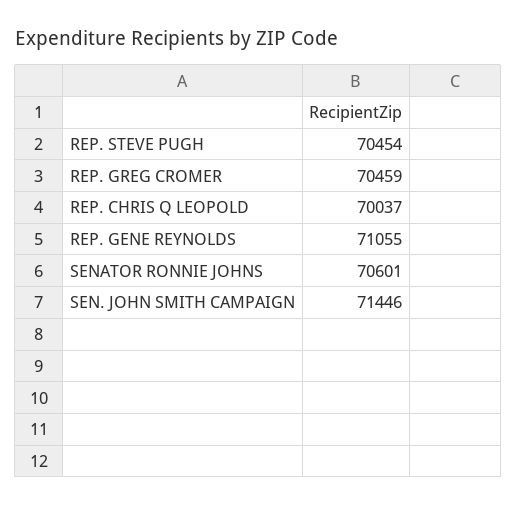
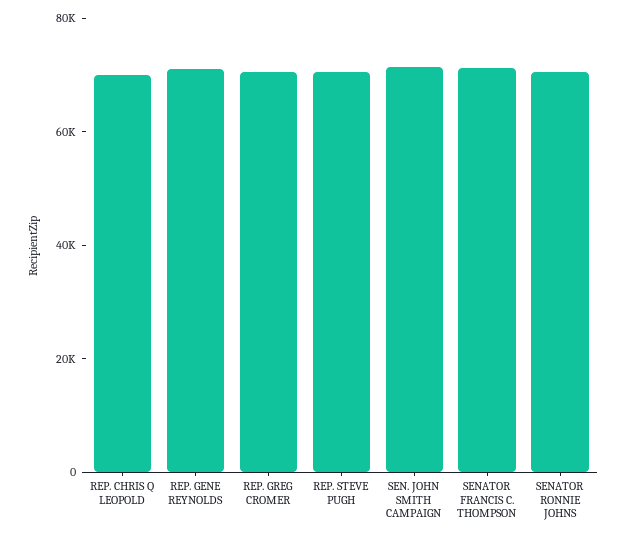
  {
    "REP. STEVE PUGH": 70454,
    "REP. GREG CROMER": 70459,
    "REP. CHRIS Q LEOPOLD": 70037,
    "REP. GENE REYNOLDS": 71055,
    "SENATOR RONNIE JOHNS": 70601,
-   "SEN. JOHN SMITH CAMPAIGN": 71446
+   "SEN. JOHN SMITH CAMPAIGN": 71446,
+   "SENATOR FRANCIS C. THOMPSON": 70000
  }

